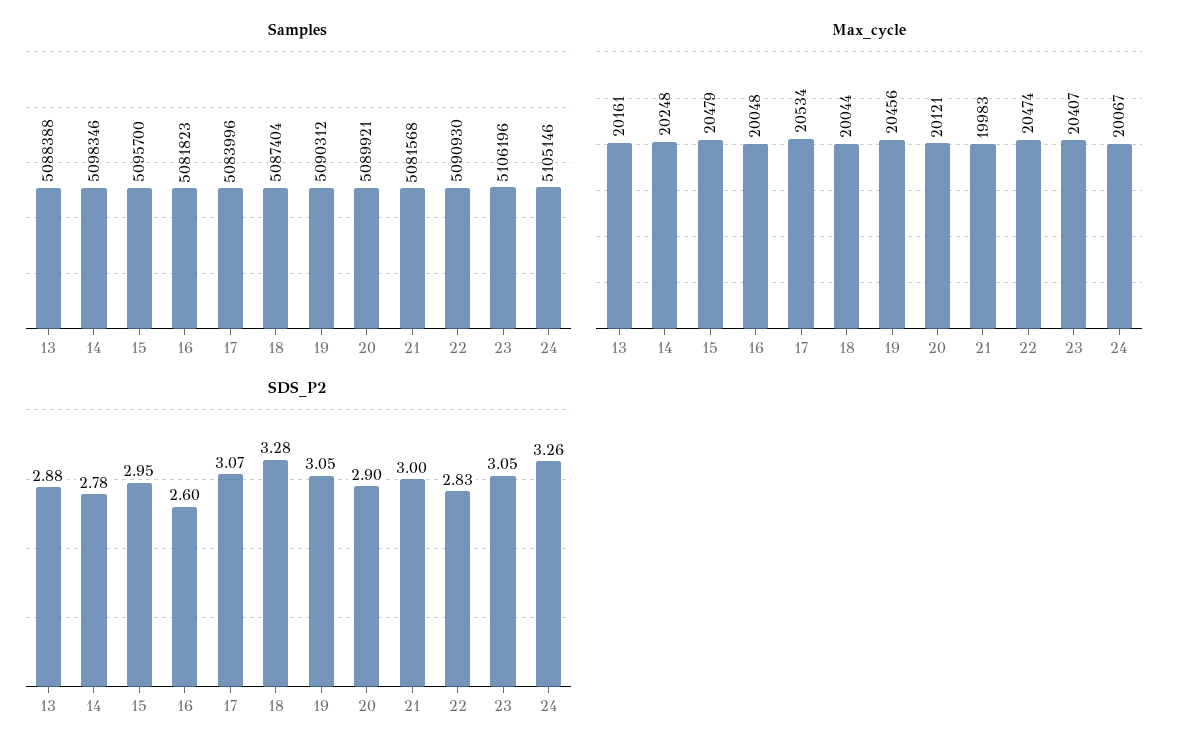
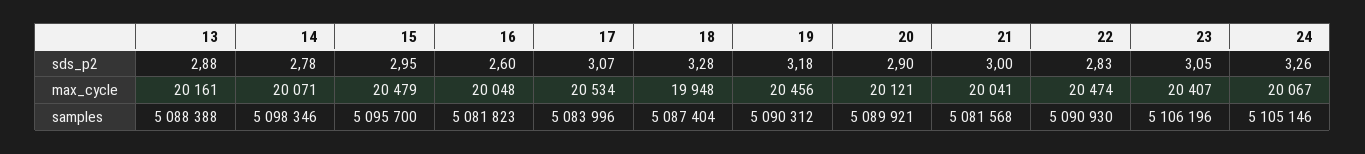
  {
    "Samples": {
      "13": 5088388,
      "14": 5098346,
      "15": 5095700,
      "16": 5081823,
      "17": 5083996,
      "18": 5087404,
      "19": 5090312,
      "20": 5089921,
      "21": 5081568,
      "22": 5090930,
      "23": 5106196,
      "24": 5105146
    },
    "Max_cycle": {
      "13": 20161,
-     "14": 20248,
+     "14": 20071,
      "15": 20479,
      "16": 20048,
      "17": 20534,
-     "18": 20044,
+     "18": 19948,
      "19": 20456,
      "20": 20121,
-     "21": 19983,
+     "21": 20041,
      "22": 20474,
      "23": 20407,
      "24": 20067
    },
    "SDS_P2": {
      "13": 2.88,
      "14": 2.78,
      "15": 2.95,
      "16": 2.6,
      "17": 3.07,
      "18": 3.28,
-     "19": 3.05,
+     "19": 3.18,
      "20": 2.9,
      "21": 3,
      "22": 2.83,
      "23": 3.05,
      "24": 3.26
    }
  }

